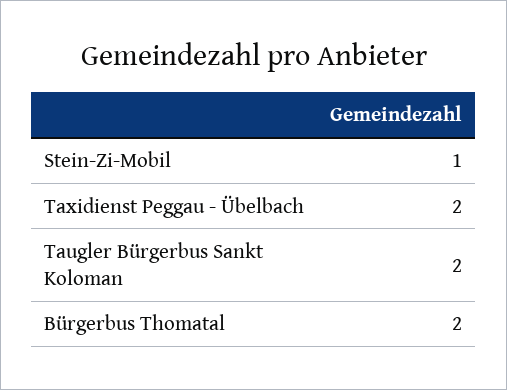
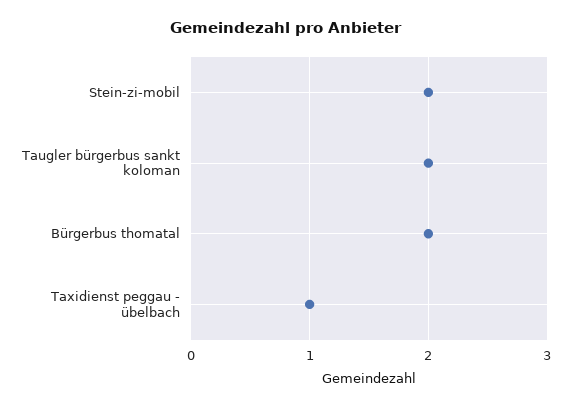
  {
-   "Stein-Zi-Mobil": 1,
+   "Stein-Zi-Mobil": 2,
-   "Taxidienst Peggau - Übelbach": 2,
+   "Taxidienst Peggau - Übelbach": 1,
    "Taugler Bürgerbus Sankt Koloman": 2,
    "Bürgerbus Thomatal": 2
  }

